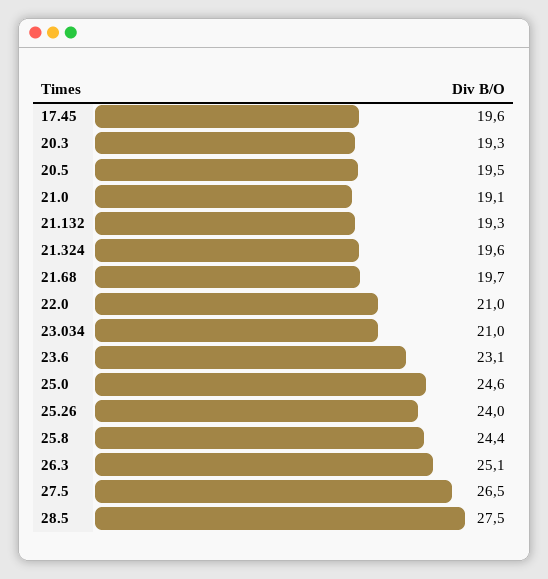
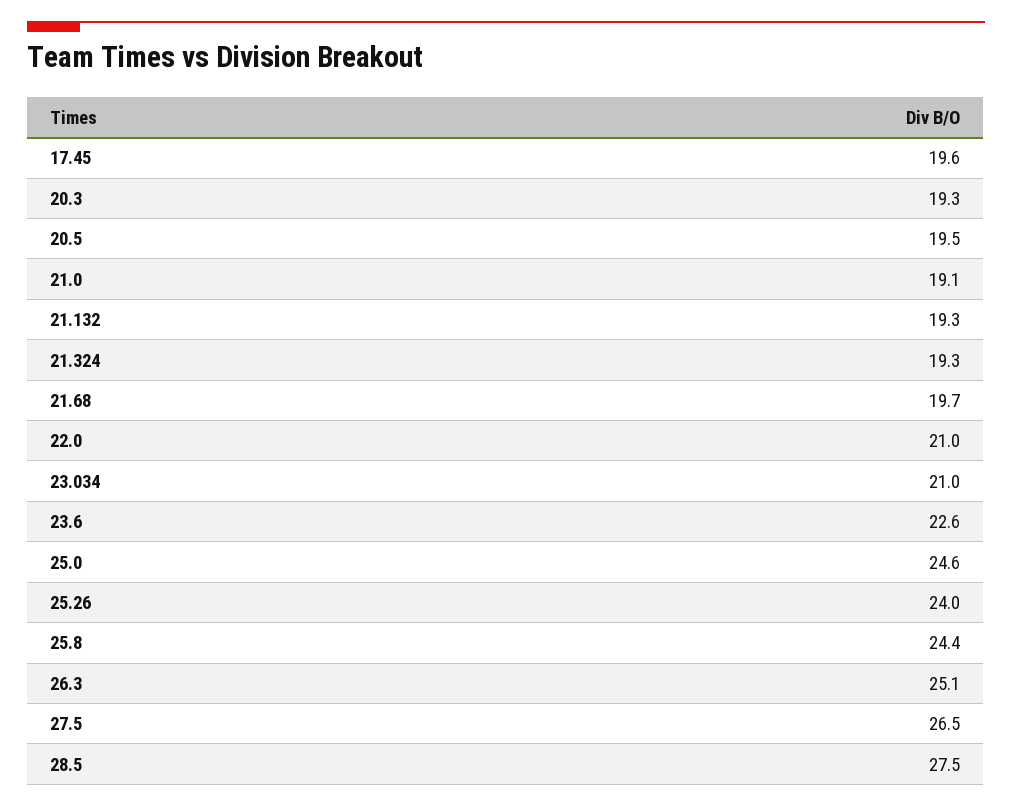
  {
    "17.45": 19.6,
    "20.3": 19.3,
    "20.5": 19.5,
    "21.0": 19.1,
    "21.132": 19.3,
-   "21.324": 19.6,
+   "21.324": 19.3,
    "21.68": 19.7,
    "22.0": 21,
    "23.034": 21,
-   "23.6": 23.1,
+   "23.6": 22.6,
    "25.0": 24.6,
    "25.26": 24,
    "25.8": 24.4,
    "26.3": 25.1,
    "27.5": 26.5,
    "28.5": 27.5
  }

